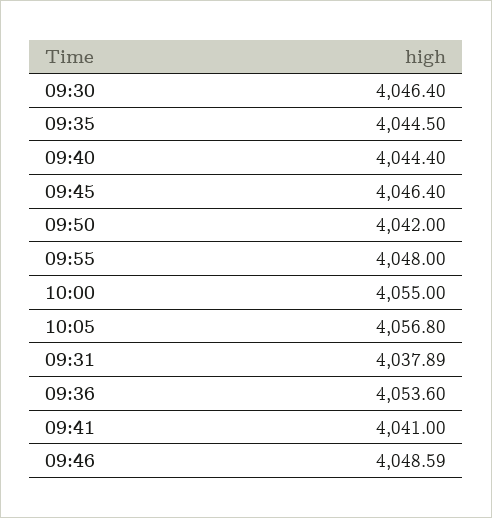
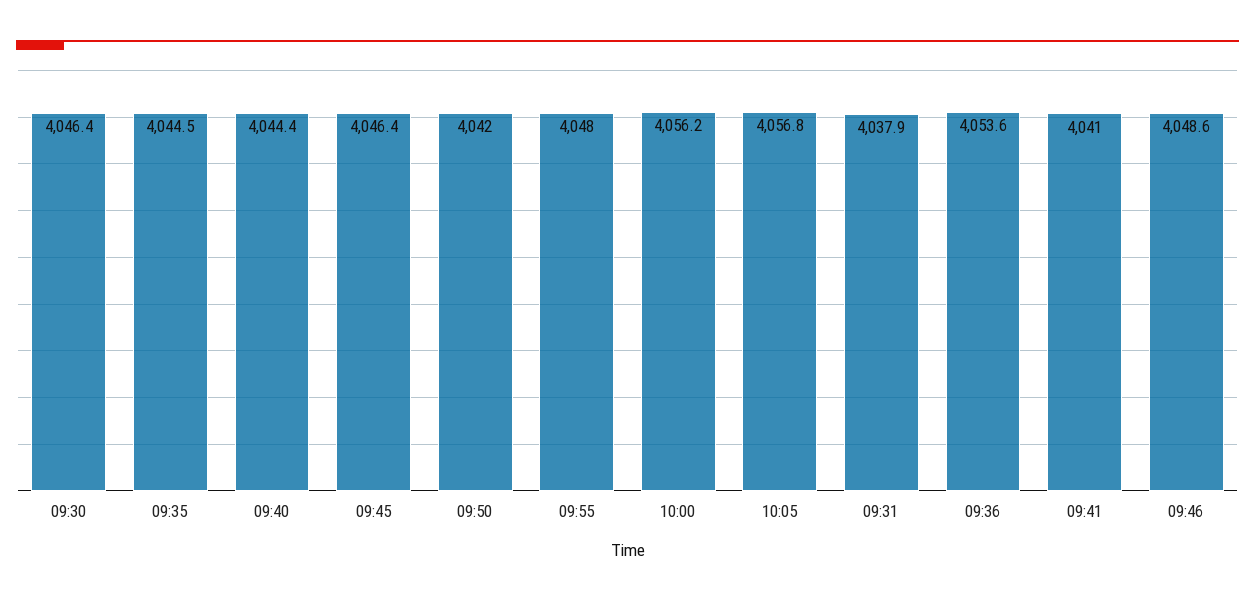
  {
    "09:30": 4046.4,
    "09:35": 4044.5,
    "09:40": 4044.4,
    "09:45": 4046.4,
    "09:50": 4042,
    "09:55": 4048,
-   "10:00": 4055,
+   "10:00": 4056.2,
    "10:05": 4056.8,
    "09:31": 4037.89,
    "09:36": 4053.6,
    "09:41": 4041,
    "09:46": 4048.59
  }

